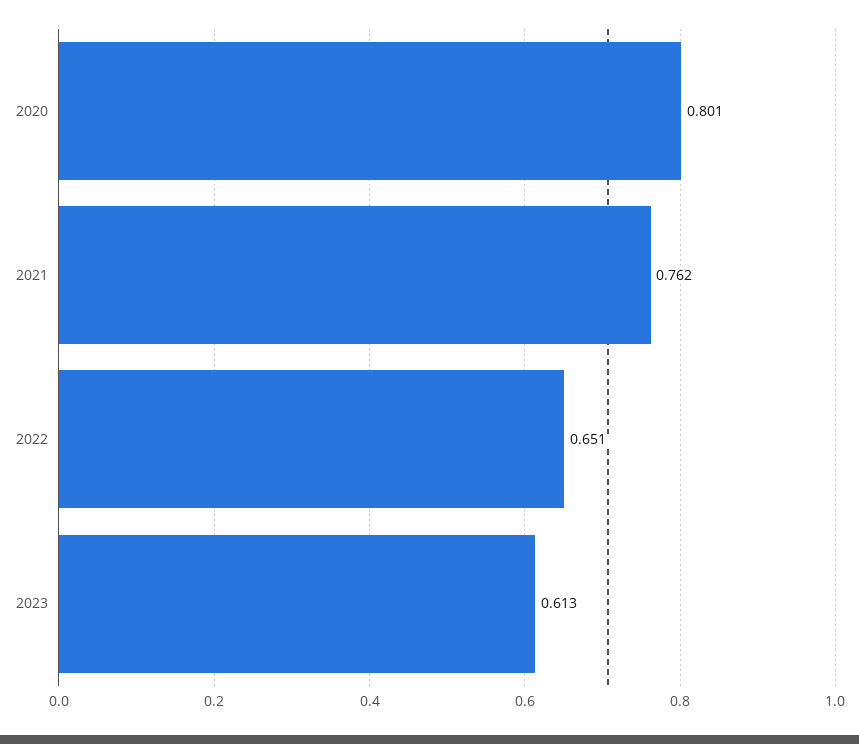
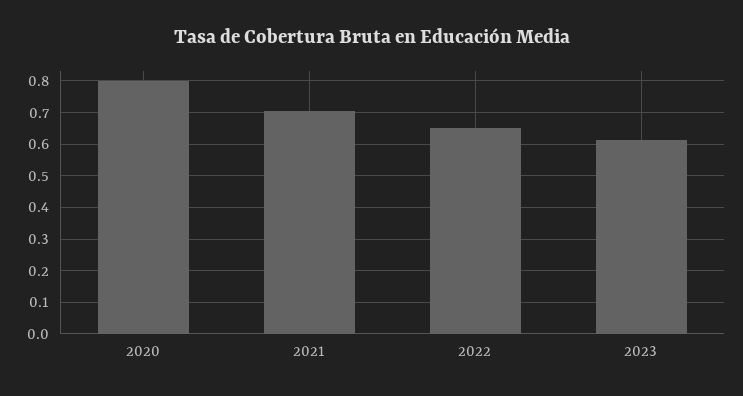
  {
    "2020": 0.801,
-   "2021": 0.762,
+   "2021": 0.7,
    "2022": 0.651,
    "2023": 0.613
  }

